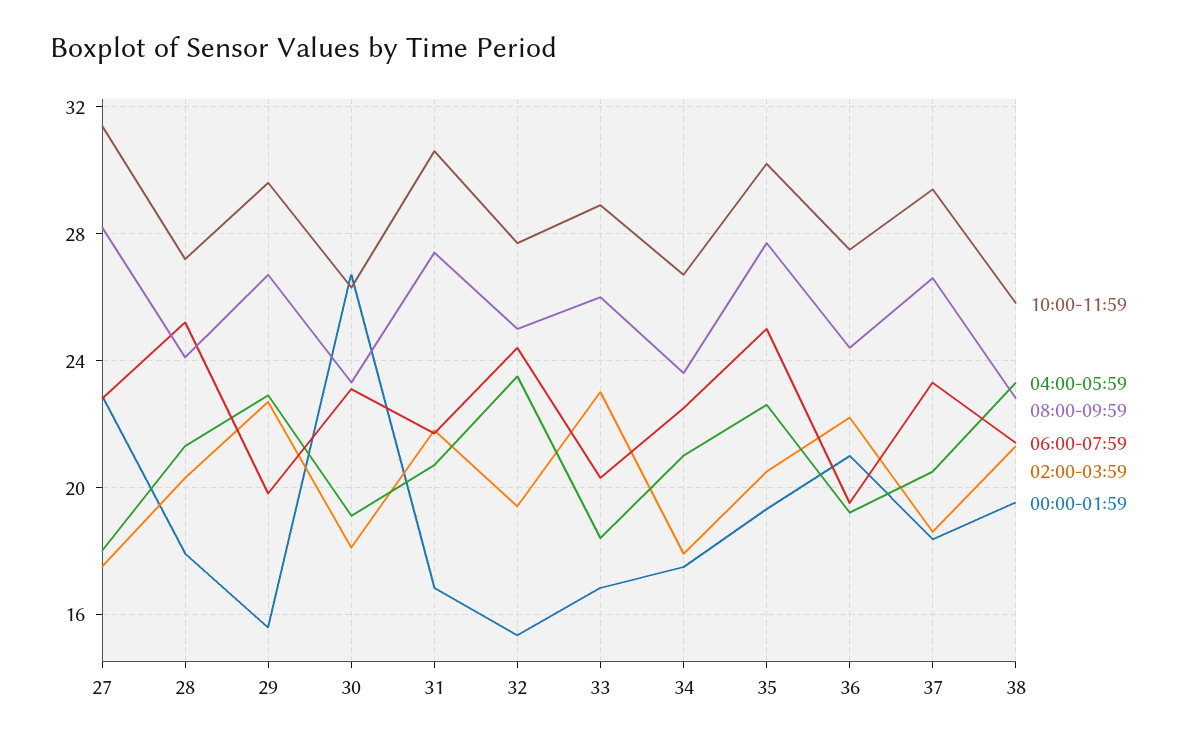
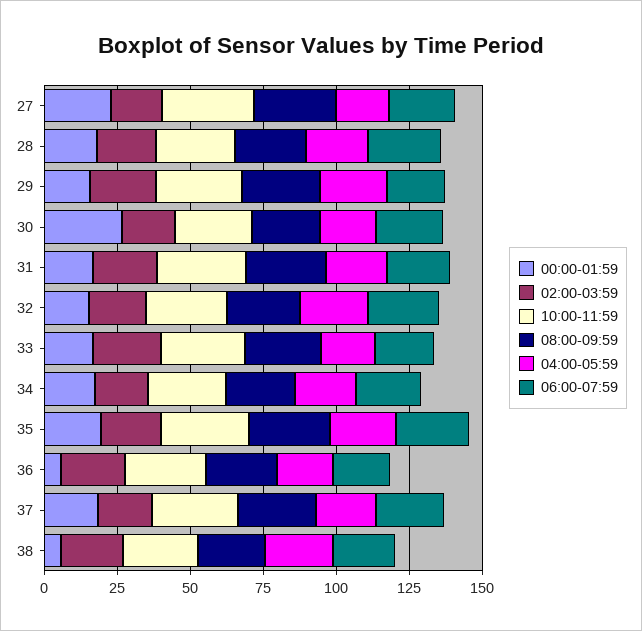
  {
    "10:00-11:59": {
      "27": 31.5,
      "28": 27,
      "29": 29.5,
      "30": 26.5,
      "31": 30.5,
      "32": 27.5,
      "33": 29,
      "34": 26.5,
      "35": 30,
      "36": 27.5,
      "37": 29.5,
      "38": 26
    },
    "04:00-05:59": {
      "27": 18,
      "28": 21.5,
      "29": 23,
      "30": 19,
      "31": 20.5,
      "32": 23.5,
      "33": 18.5,
      "34": 21,
      "35": 22.5,
      "36": 19,
      "37": 20.5,
      "38": 23.5
    },
    "08:00-09:59": {
      "27": 28,
      "28": 24,
      "29": 26.5,
      "30": 23.5,
      "31": 27.5,
      "32": 25,
      "33": 26,
      "34": 23.5,
      "35": 27.5,
      "36": 24.5,
      "37": 26.5,
      "38": 23
    },
    "06:00-07:59": {
      "27": 23,
      "28": 25,
      "29": 20,
      "30": 23,
      "31": 21.5,
      "32": 24.5,
      "33": 20.5,
      "34": 22.5,
      "35": 25,
      "36": 19.5,
      "37": 23.5,
      "38": 21.5
    },
    "02:00-03:59": {
      "27": 17.5,
      "28": 20.5,
      "29": 22.5,
      "30": 18,
      "31": 22,
      "32": 19.5,
      "33": 23,
      "34": 18,
      "35": 20.5,
      "36": 22,
      "37": 18.5,
      "38": 21.5
    },
    "00:00-01:59": {
      "27": 23,
      "28": 18,
      "29": 15.5,
      "30": 26.5,
      "31": 17,
      "32": 15.5,
      "33": 17,
      "34": 17.5,
      "35": 19.5,
-     "36": 21,
+     "36": 5,
      "37": 18.5,
-     "38": 19.5
+     "38": 5
    }
  }

